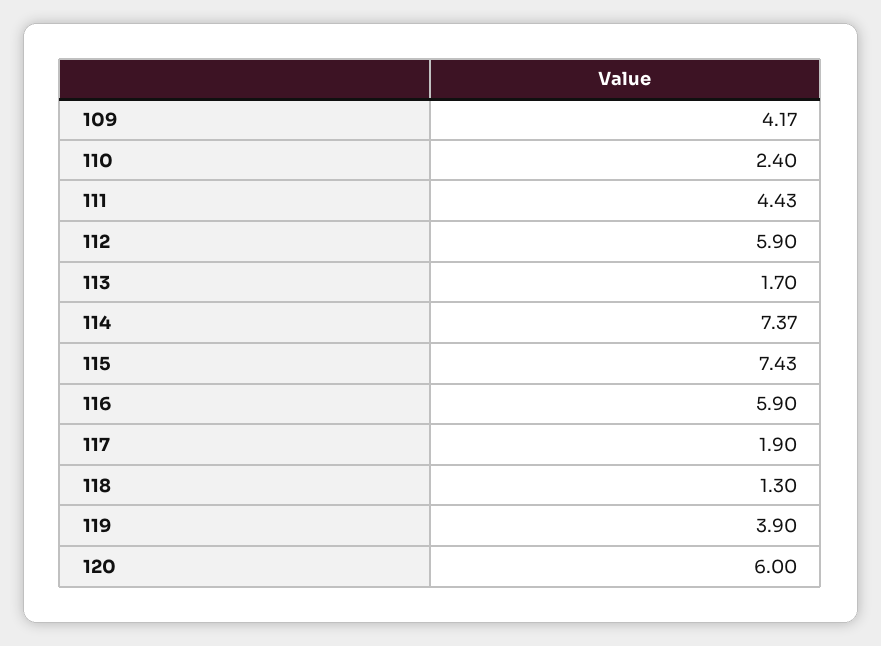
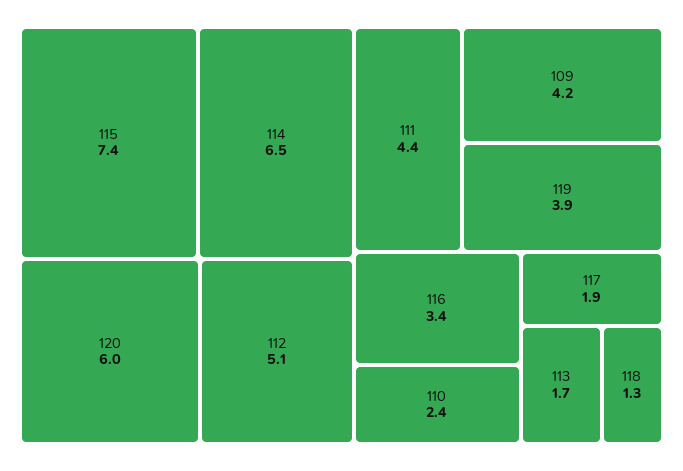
  {
    "109": 4.17,
    "110": 2.4,
    "111": 4.43,
-   "112": 5.9,
+   "112": 5.1,
    "113": 1.7,
-   "114": 7.37,
+   "114": 6.5,
    "115": 7.43,
-   "116": 5.9,
+   "116": 3.4,
    "117": 1.9,
    "118": 1.3,
    "119": 3.9,
    "120": 6
  }

